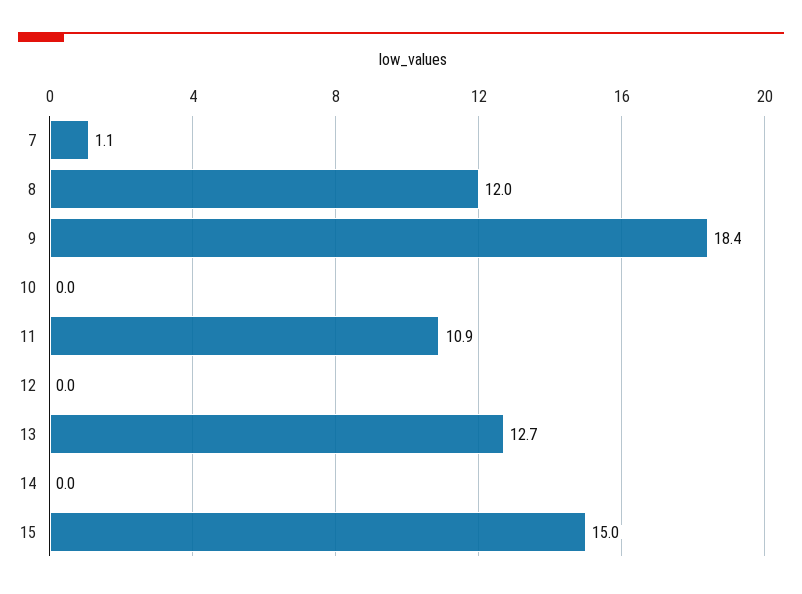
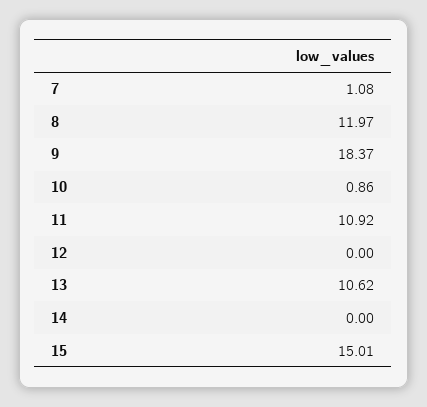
  {
    "7": 1.08,
    "8": 11.97,
    "9": 18.37,
-   "10": 0,
+   "10": 0.86,
    "11": 10.92,
    "12": 0,
-   "13": 12.7,
+   "13": 10.62,
    "14": 0,
    "15": 15.01
  }

